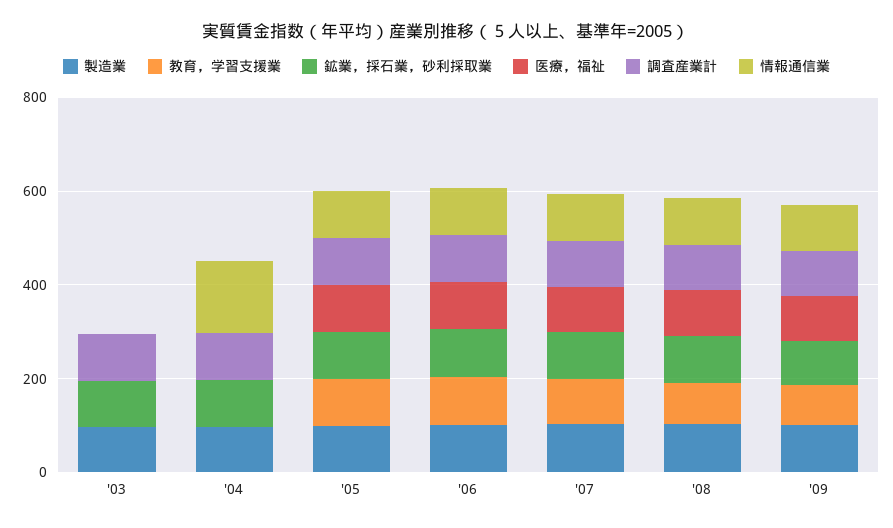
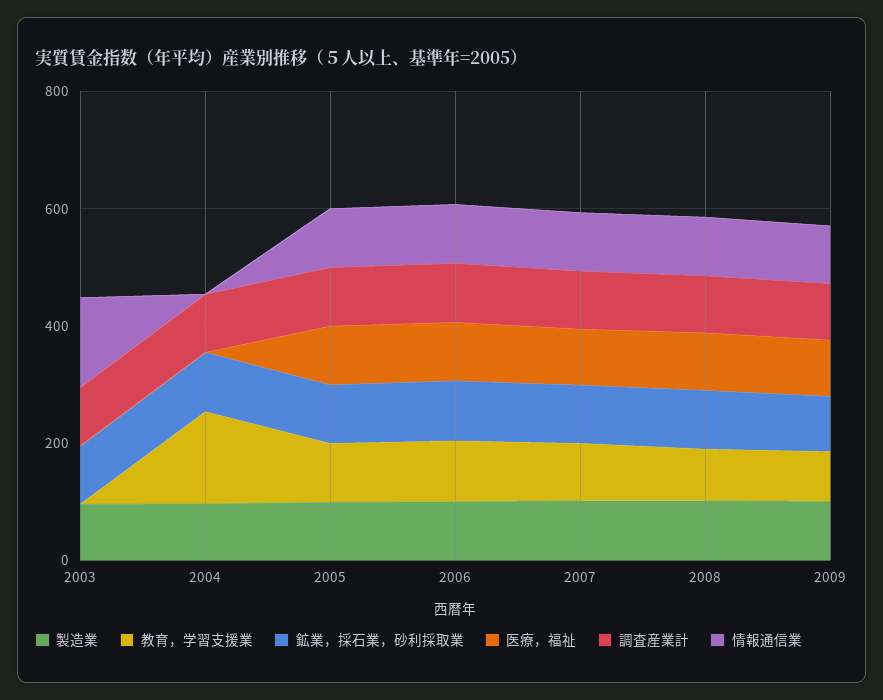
  {
    "製造業": {
      "'03": 100,
      "'04": 100,
      "'05": 100,
      "'06": 100,
      "'07": 100,
      "'08": 100,
      "'09": 100
    },
    "教育，学習支援業": {
      "'03": 0,
-     "'04": 0,
+     "'04": 150,
      "'05": 100,
      "'06": 100,
      "'07": 100,
      "'08": 100,
      "'09": 100
    },
    "鉱業，採石業，砂利採取業": {
      "'03": 100,
      "'04": 100,
      "'05": 100,
      "'06": 100,
      "'07": 100,
      "'08": 100,
      "'09": 100
    },
    "医療，福祉": {
      "'03": 0,
      "'04": 0,
      "'05": 100,
      "'06": 100,
      "'07": 100,
      "'08": 100,
      "'09": 100
    },
    "調査産業計": {
      "'03": 100,
      "'04": 100,
      "'05": 100,
      "'06": 100,
      "'07": 100,
      "'08": 100,
      "'09": 100
    },
    "情報通信業": {
-     "'03": 0,
+     "'03": 150,
-     "'04": 150,
+     "'04": 0,
      "'05": 100,
      "'06": 100,
      "'07": 100,
      "'08": 100,
      "'09": 100
    }
  }

